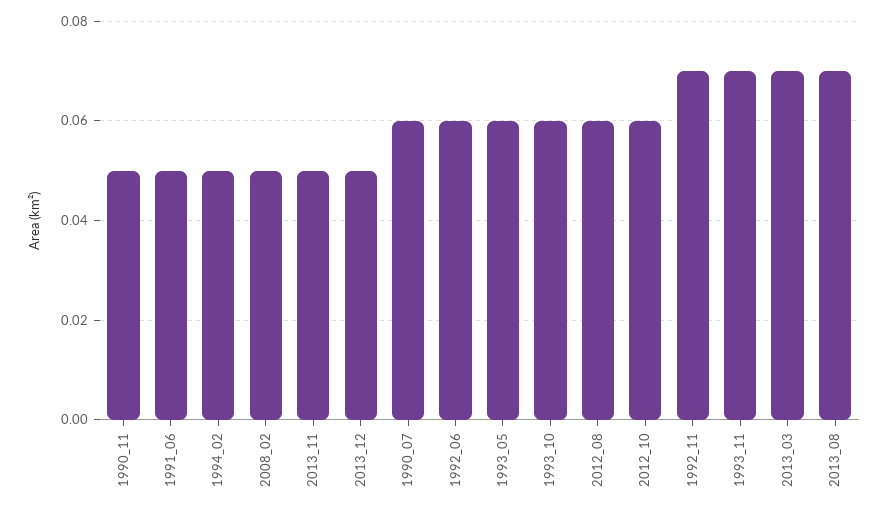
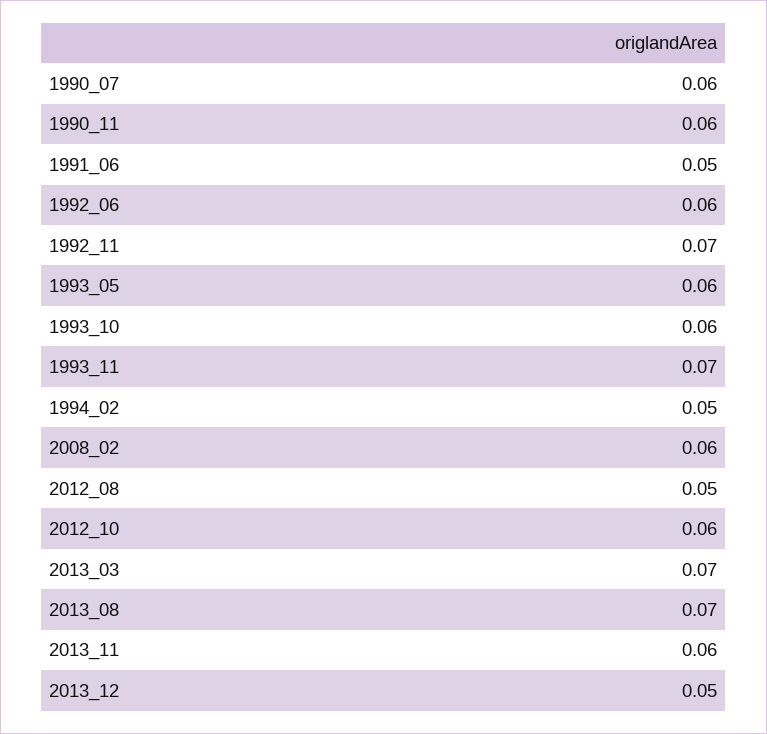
  {
-   "1990_11": 0.05,
+   "1990_11": 0.06,
    "1991_06": 0.05,
    "1994_02": 0.05,
-   "2008_02": 0.05,
+   "2008_02": 0.06,
-   "2013_11": 0.05,
+   "2013_11": 0.06,
    "2013_12": 0.05,
    "1990_07": 0.06,
    "1992_06": 0.06,
    "1993_05": 0.06,
    "1993_10": 0.06,
-   "2012_08": 0.06,
+   "2012_08": 0.05,
    "2012_10": 0.06,
    "1992_11": 0.07,
    "1993_11": 0.07,
    "2013_03": 0.07,
    "2013_08": 0.07
  }

